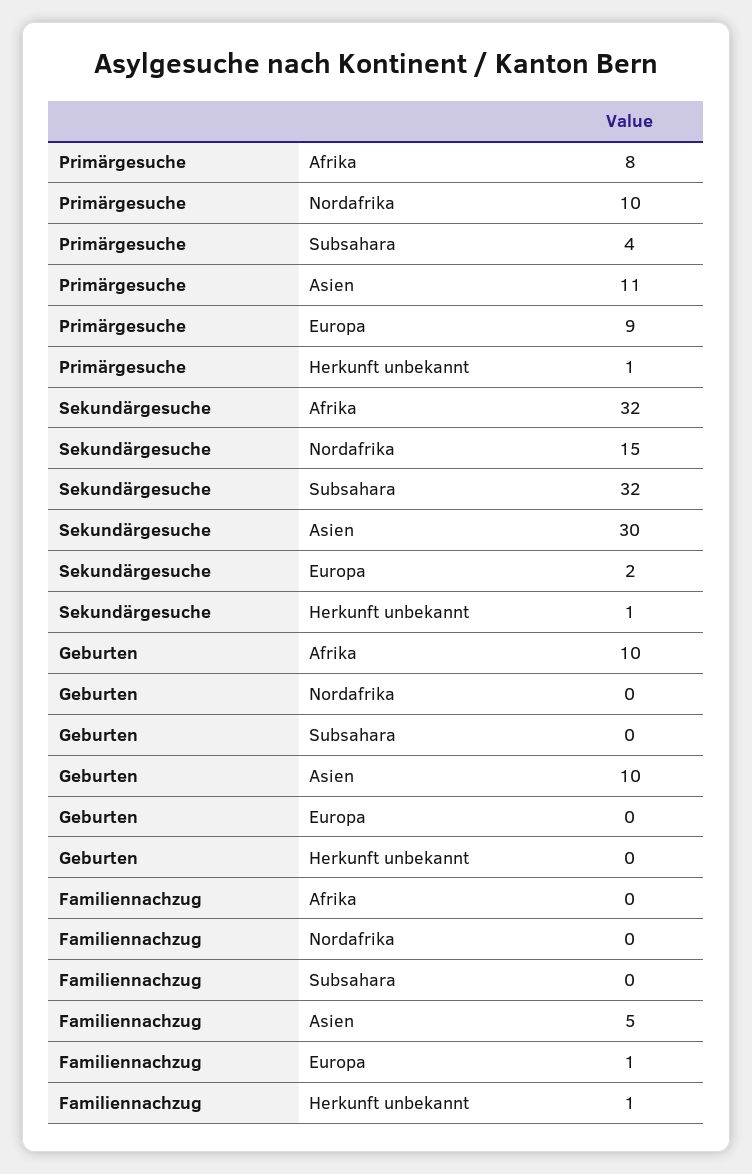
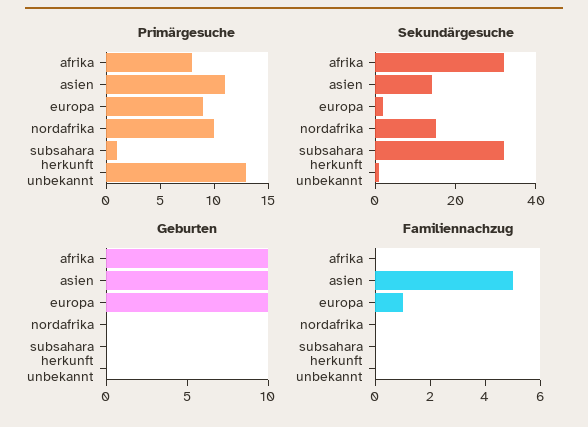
  {
    "Primärgesuche": {
      "Afrika": 8,
      "Nordafrika": 10,
-     "Subsahara": 4,
+     "Subsahara": 1,
      "Asien": 11,
      "Europa": 9,
-     "Herkunft unbekannt": 1
+     "Herkunft unbekannt": 13
    },
    "Sekundärgesuche": {
      "Afrika": 32,
      "Nordafrika": 15,
      "Subsahara": 32,
-     "Asien": 30,
+     "Asien": 15,
      "Europa": 2,
      "Herkunft unbekannt": 1
    },
    "Geburten": {
      "Afrika": 10,
      "Nordafrika": 0,
      "Subsahara": 0,
      "Asien": 10,
-     "Europa": 0,
+     "Europa": 10,
      "Herkunft unbekannt": 0
    },
    "Familiennachzug": {
      "Afrika": 0,
      "Nordafrika": 0,
      "Subsahara": 0,
      "Asien": 5,
      "Europa": 1,
-     "Herkunft unbekannt": 1
+     "Herkunft unbekannt": 0
    }
  }

